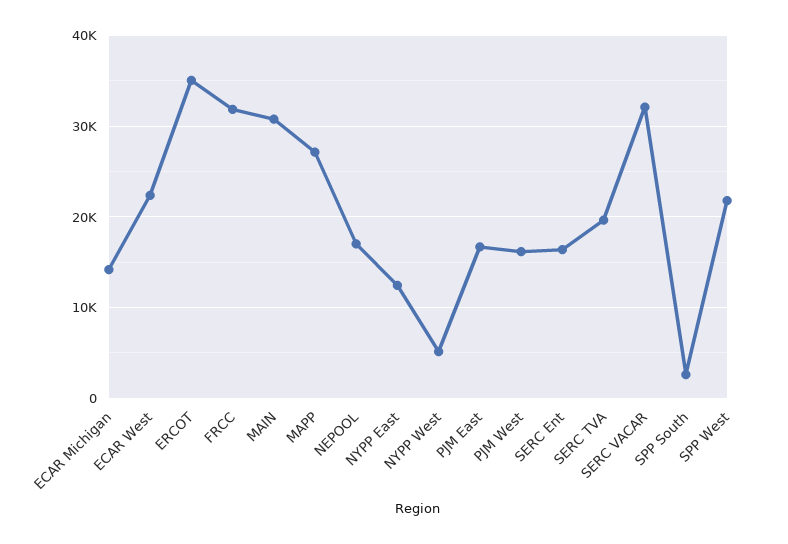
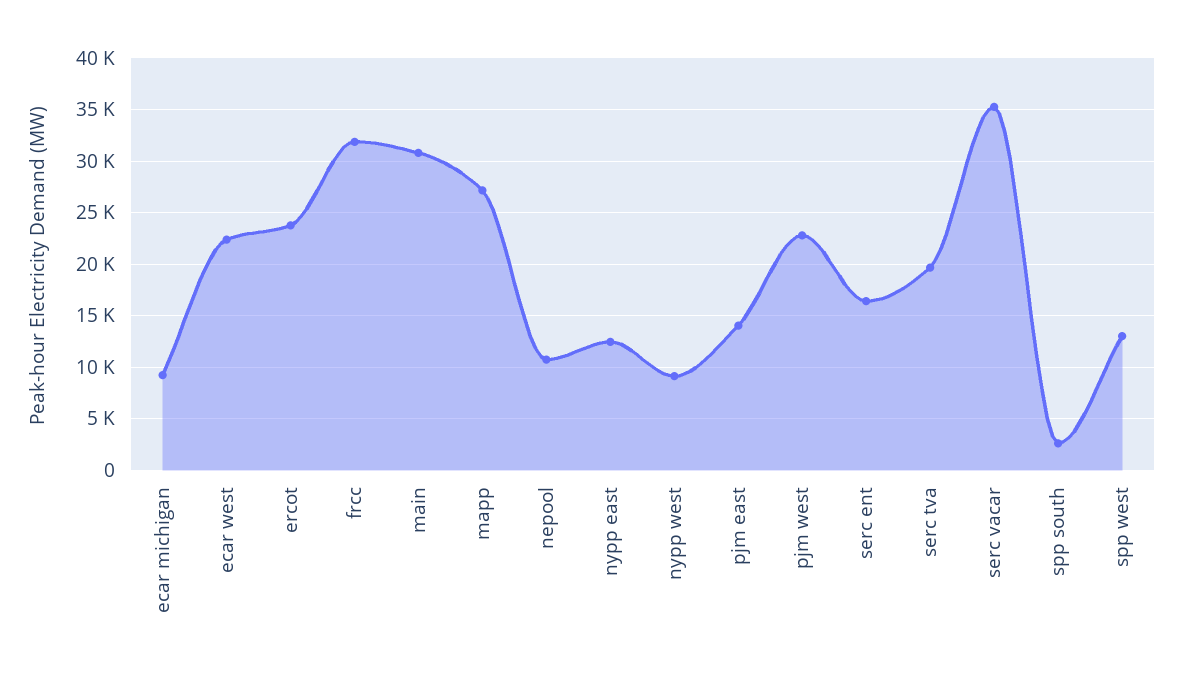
  {
-   "ECAR Michigan": 14000,
+   "ECAR Michigan": 9000,
    "ECAR West": 22000,
-   "ERCOT": 35000,
+   "ERCOT": 24000,
    "FRCC": 32000,
    "MAIN": 31000,
    "MAPP": 27000,
-   "NEPOOL": 17000,
+   "NEPOOL": 11000,
    "NYPP East": 12000,
-   "NYPP West": 5000,
+   "NYPP West": 9000,
-   "PJM East": 17000,
+   "PJM East": 14000,
-   "PJM West": 16000,
+   "PJM West": 23000,
    "SERC Ent": 16000,
    "SERC TVA": 20000,
-   "SERC VACAR": 32000,
+   "SERC VACAR": 35000,
    "SPP South": 3000,
-   "SPP West": 22000
+   "SPP West": 13000
  }

